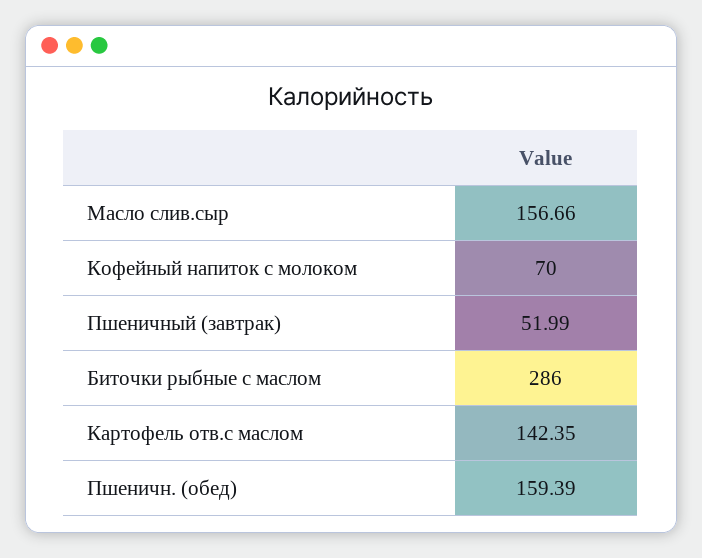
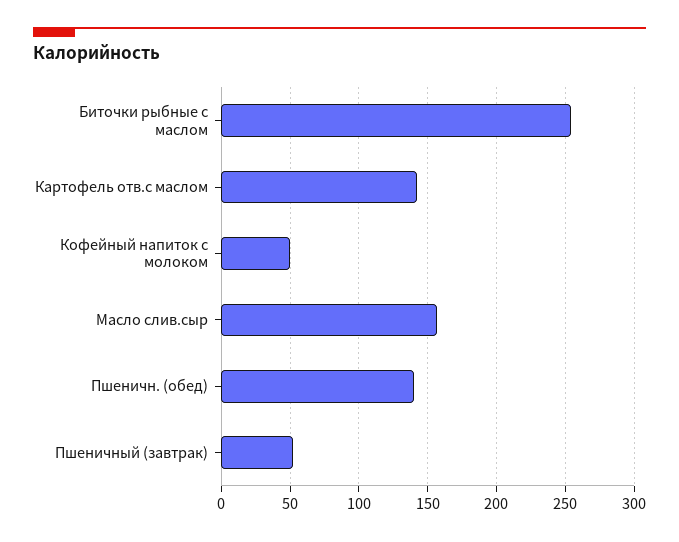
  {
    "Масло слив.сыр": 156.66,
-   "Кофейный напиток с молоком": 70,
+   "Кофейный напиток с молоком": 50,
    "Пшеничный (завтрак)": 51.99,
-   "Биточки рыбные с маслом": 286,
+   "Биточки рыбные с маслом": 255,
    "Картофель отв.с маслом": 142.35,
-   "Пшеничн. (обед)": 159.39
+   "Пшеничн. (обед)": 140
  }

